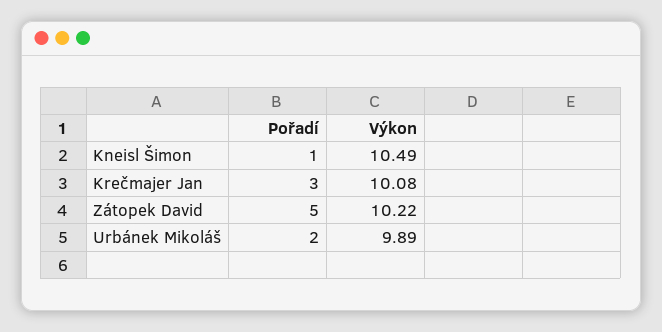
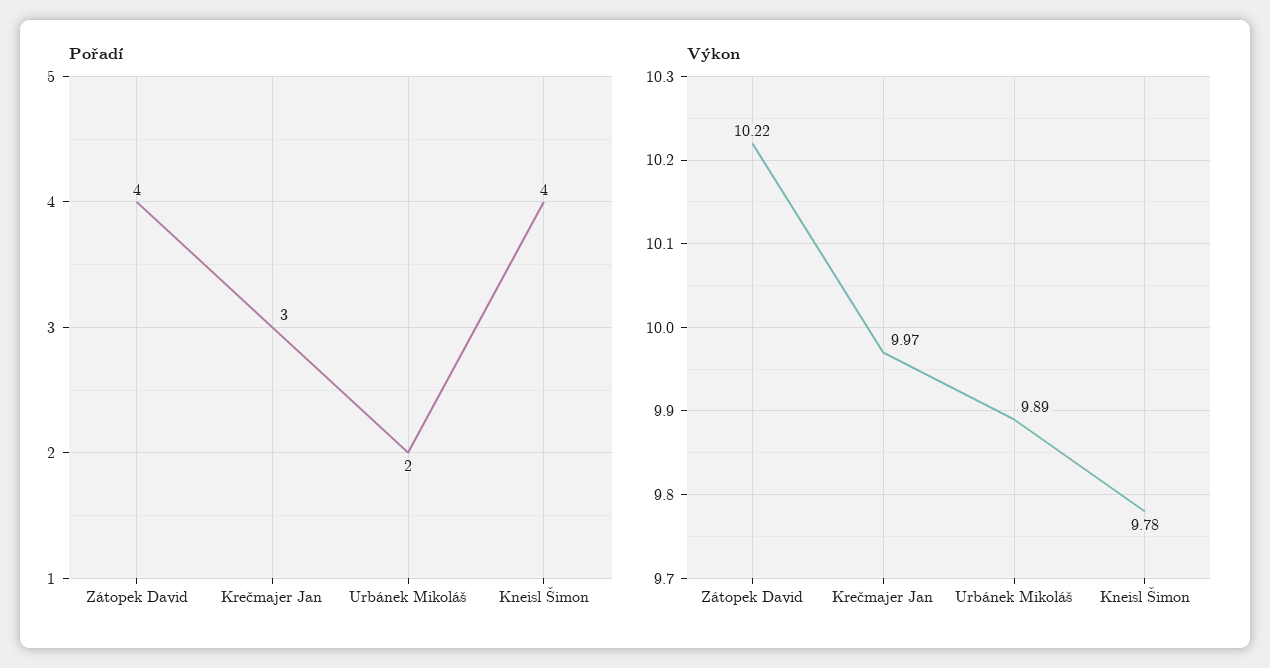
  {
    "Pořadí": {
-     "Kneisl Šimon": 1,
+     "Kneisl Šimon": 4,
      "Krečmajer Jan": 3,
-     "Zátopek David": 5,
+     "Zátopek David": 4,
      "Urbánek Mikoláš": 2
    },
    "Výkon": {
-     "Kneisl Šimon": 10.49,
+     "Kneisl Šimon": 9.78,
-     "Krečmajer Jan": 10.08,
+     "Krečmajer Jan": 9.97,
      "Zátopek David": 10.22,
      "Urbánek Mikoláš": 9.89
    }
  }

